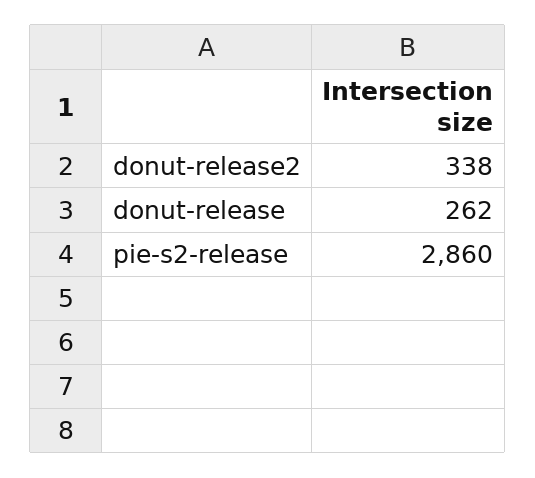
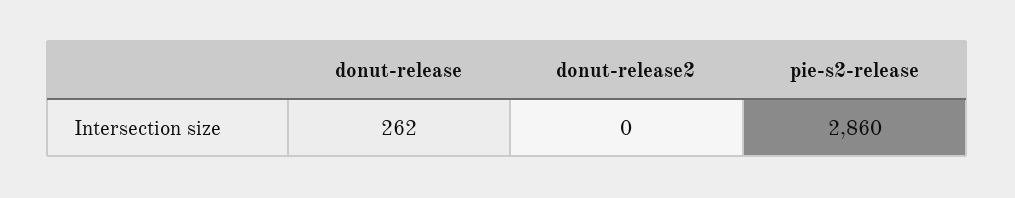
  {
-   "donut-release2": 338,
+   "donut-release2": 0,
    "donut-release": 262,
    "pie-s2-release": 2860
  }

